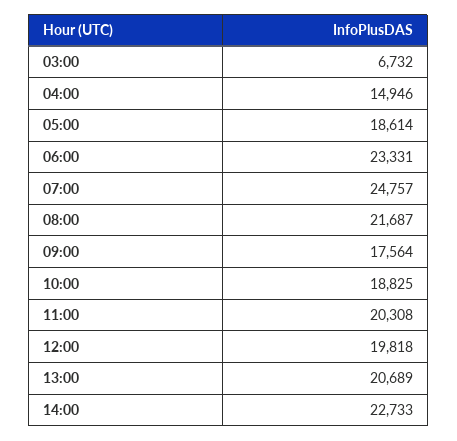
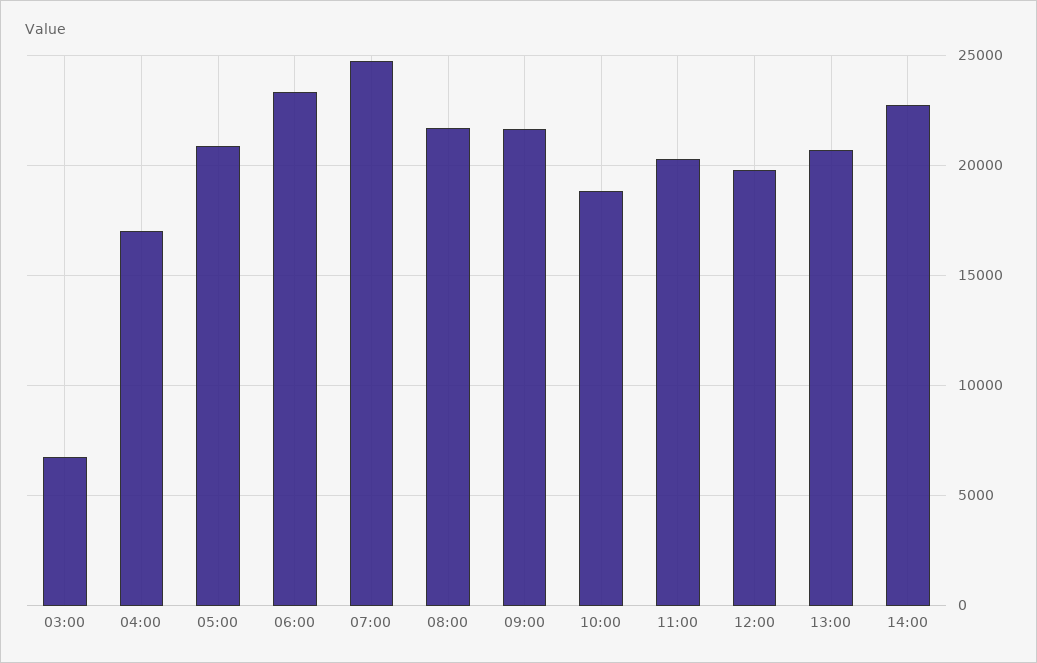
  {
    "03:00": 6732,
-   "04:00": 14946,
+   "04:00": 17000,
-   "05:00": 18614,
+   "05:00": 21000,
    "06:00": 23331,
    "07:00": 24757,
    "08:00": 21687,
-   "09:00": 17564,
+   "09:00": 21500,
    "10:00": 18825,
    "11:00": 20308,
    "12:00": 19818,
    "13:00": 20689,
    "14:00": 22733
  }

